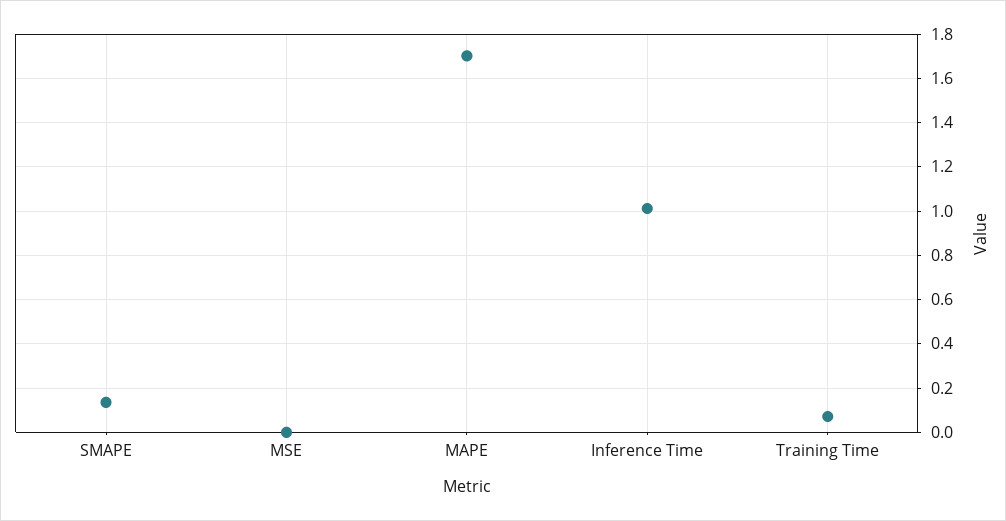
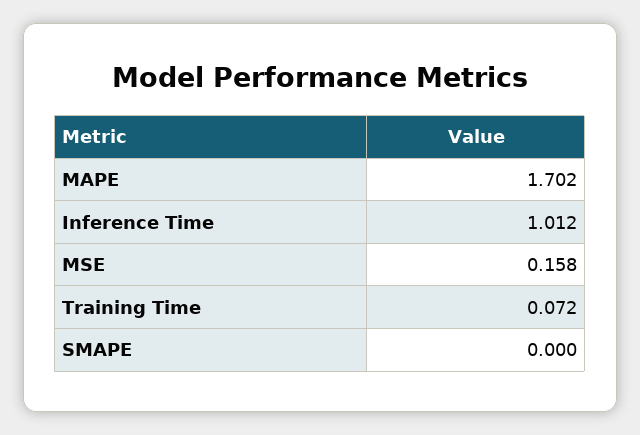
  {
-   "SMAPE": 0.15,
+   "SMAPE": 0,
-   "MSE": 0,
+   "MSE": 0.158,
    "MAPE": 1.702,
    "Inference Time": 1.012,
    "Training Time": 0.072
  }

